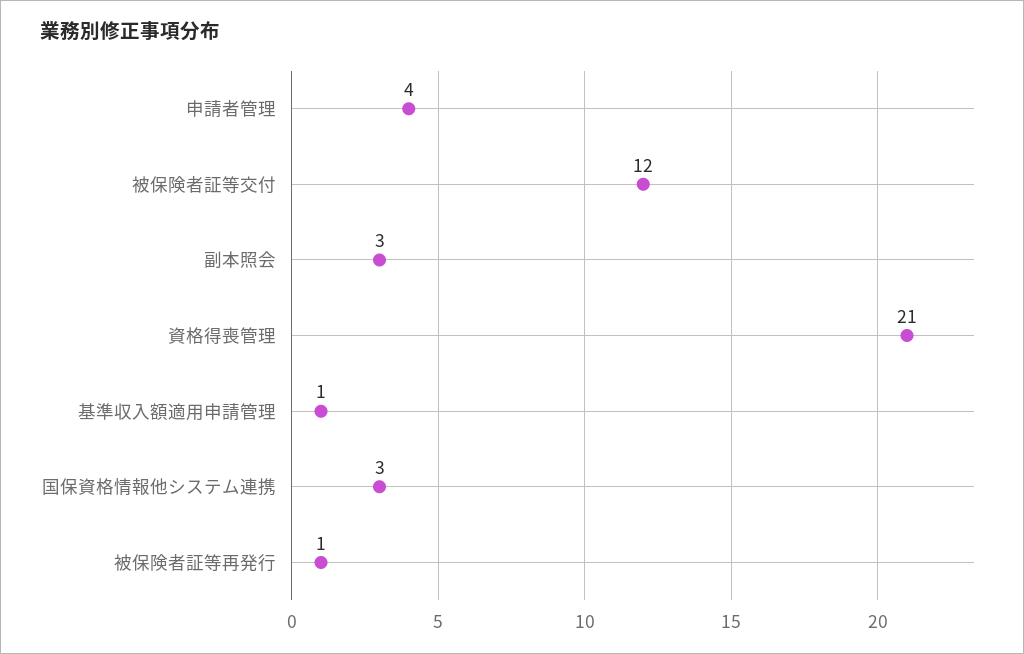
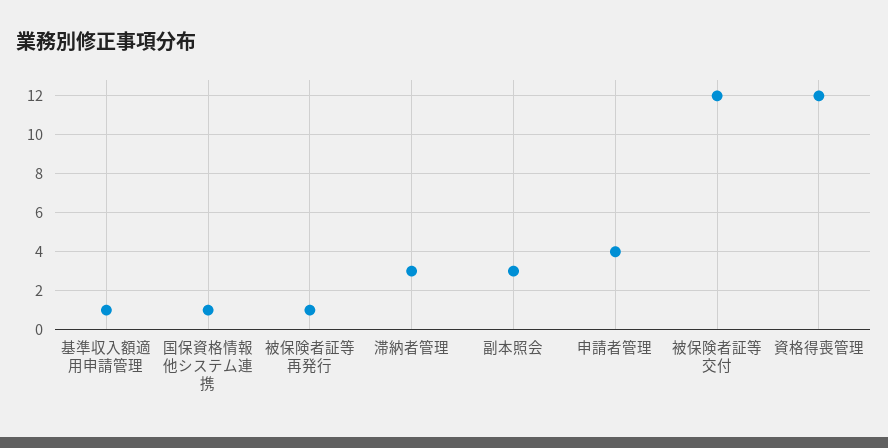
  {
    "申請者管理": 4,
    "被保険者証等交付": 12,
    "副本照会": 3,
-   "資格得喪管理": 21,
+   "資格得喪管理": 12,
    "基準収入額適用申請管理": 1,
-   "国保資格情報他システム連携": 3,
+   "国保資格情報他システム連携": 1,
-   "被保険者証等再発行": 1
+   "被保険者証等再発行": 1,
+   "滞納者管理": 3
  }

